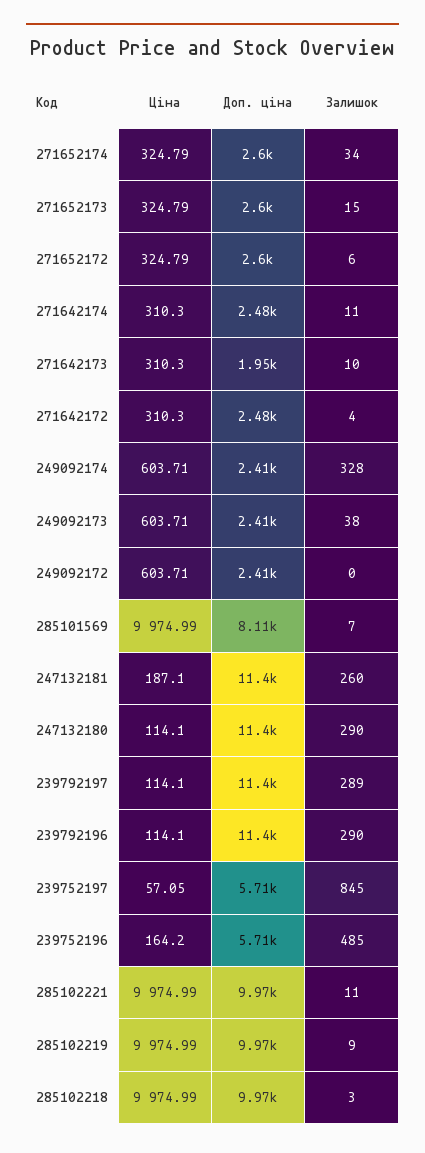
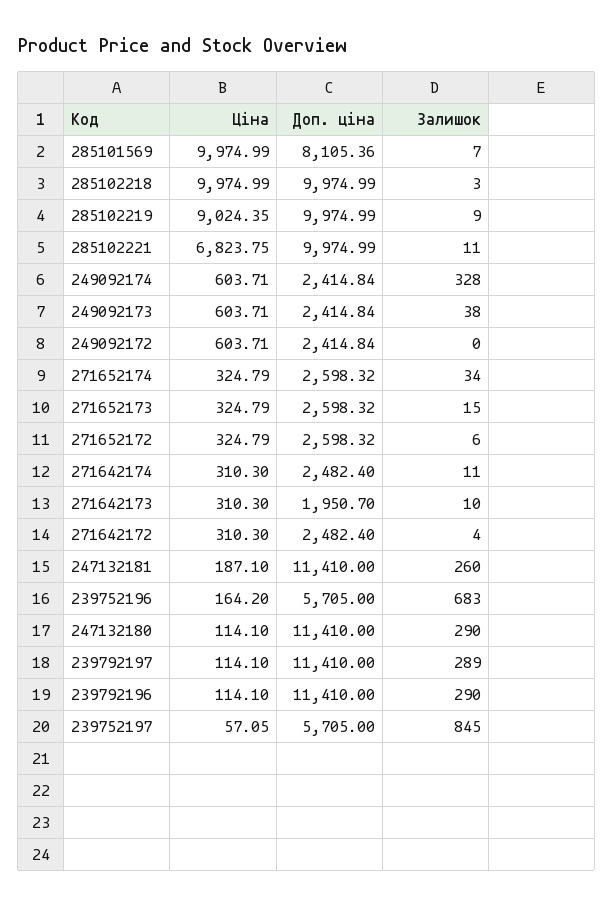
  {
    "Ціна": {
      "271652174": 324.79,
      "271652173": 324.79,
      "271652172": 324.79,
      "271642174": 310.3,
      "271642173": 310.3,
      "271642172": 310.3,
      "249092174": 603.71,
      "249092173": 603.71,
      "249092172": 603.71,
      "285101569": 9974.99,
      "247132181": 187.1,
      "247132180": 114.1,
      "239792197": 114.1,
      "239792196": 114.1,
      "239752197": 57.05,
      "239752196": 164.2,
-     "285102221": 9974.99,
+     "285102221": 6823.75,
-     "285102219": 9974.99,
+     "285102219": 9024.35,
      "285102218": 9974.99
    },
    "Доп. ціна": {
      "271652174": 2598.32,
      "271652173": 2598.32,
      "271652172": 2598.32,
      "271642174": 2482.4,
      "271642173": 1950.7,
      "271642172": 2482.4,
      "249092174": 2414.84,
      "249092173": 2414.84,
      "249092172": 2414.84,
      "285101569": 8105.36,
      "247132181": 11410,
      "247132180": 11410,
      "239792197": 11410,
      "239792196": 11410,
      "239752197": 5705,
      "239752196": 5705,
      "285102221": 9974.99,
      "285102219": 9974.99,
      "285102218": 9974.99
    },
    "Залишок": {
      "271652174": 34,
      "271652173": 15,
      "271652172": 6,
      "271642174": 11,
      "271642173": 10,
      "271642172": 4,
      "249092174": 328,
      "249092173": 38,
      "249092172": 0,
      "285101569": 7,
      "247132181": 260,
      "247132180": 290,
      "239792197": 289,
      "239792196": 290,
      "239752197": 845,
-     "239752196": 485,
+     "239752196": 683,
      "285102221": 11,
      "285102219": 9,
      "285102218": 3
    }
  }

